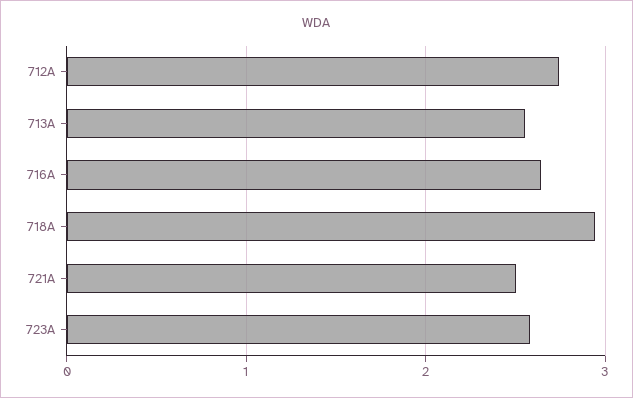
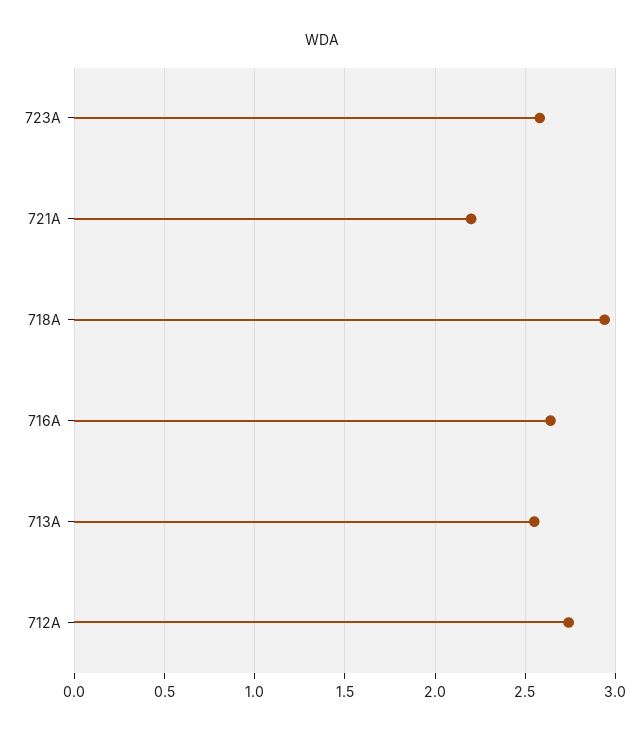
  {
    "712A": 2.75,
    "713A": 2.55,
    "716A": 2.65,
    "718A": 2.95,
-   "721A": 2.5,
+   "721A": 2.2,
    "723A": 2.6
  }

